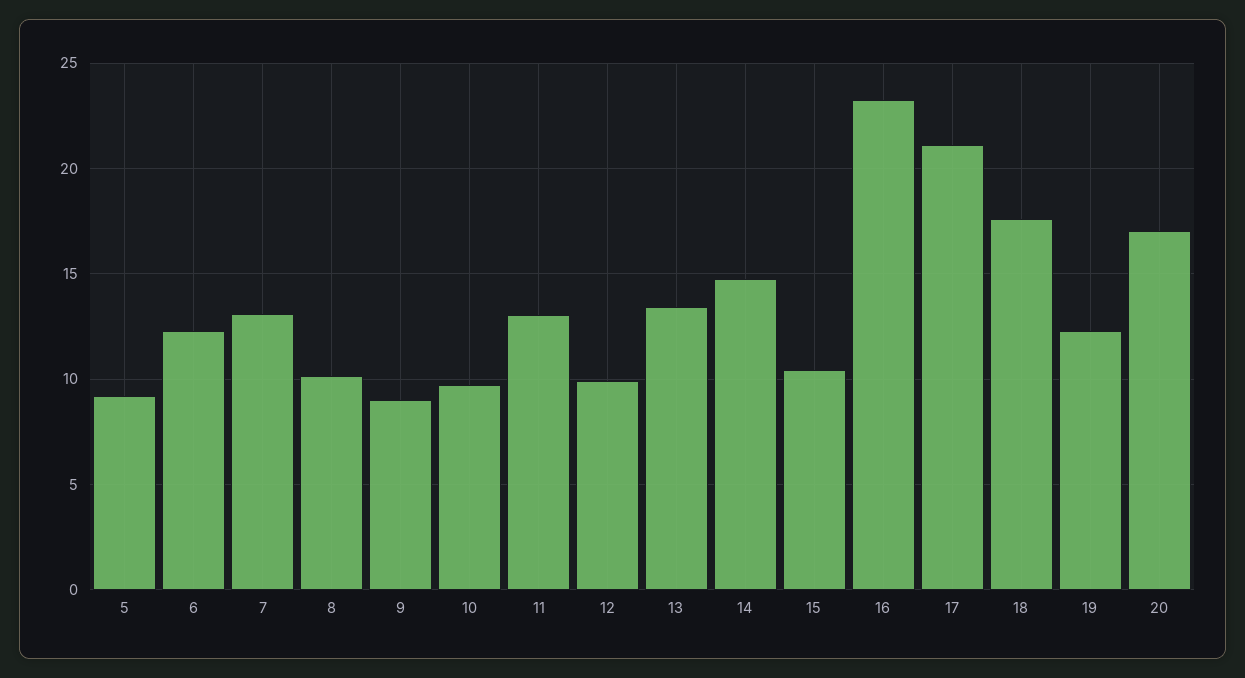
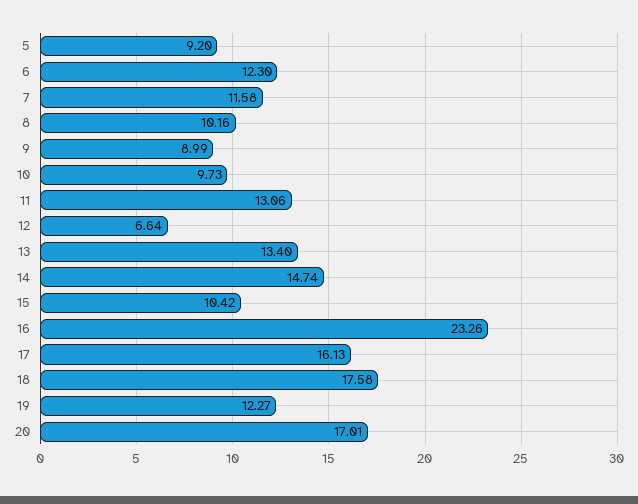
  {
    "5": 9.2,
    "6": 12.3,
-   "7": 13,
+   "7": 11.58,
    "8": 10.16,
    "9": 8.99,
    "10": 9.73,
    "11": 13.06,
-   "12": 10,
+   "12": 6.64,
    "13": 13.4,
    "14": 14.74,
    "15": 10.42,
    "16": 23.26,
-   "17": 21,
+   "17": 16.13,
    "18": 17.58,
    "19": 12.27,
    "20": 17.01
  }

